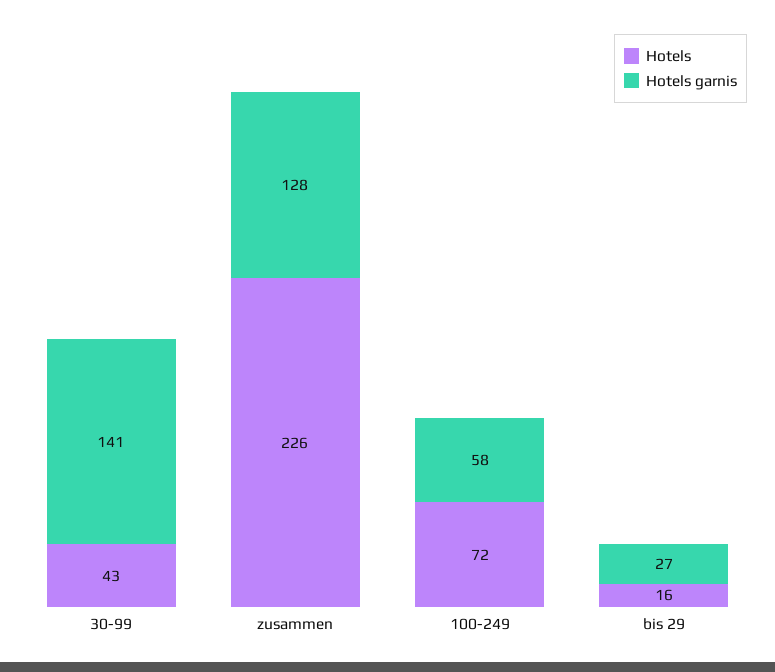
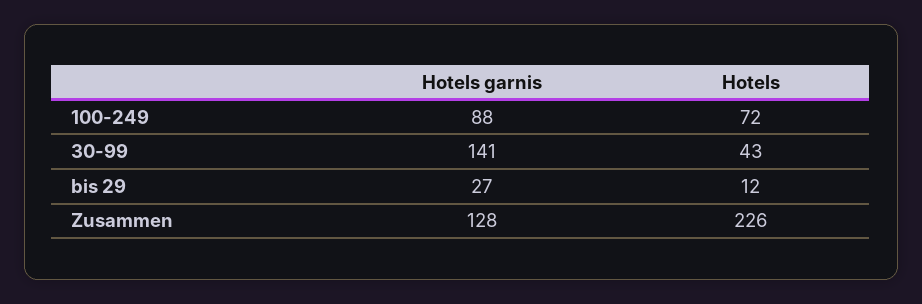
  {
    "Hotels": {
      "30-99": 43,
      "zusammen": 226,
      "100-249": 72,
-     "bis 29": 16
+     "bis 29": 12
    },
    "Hotels garnis": {
      "30-99": 141,
      "zusammen": 128,
-     "100-249": 58,
+     "100-249": 88,
      "bis 29": 27
    }
  }

